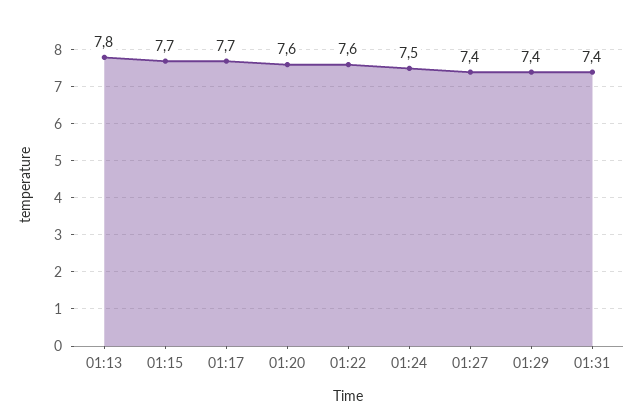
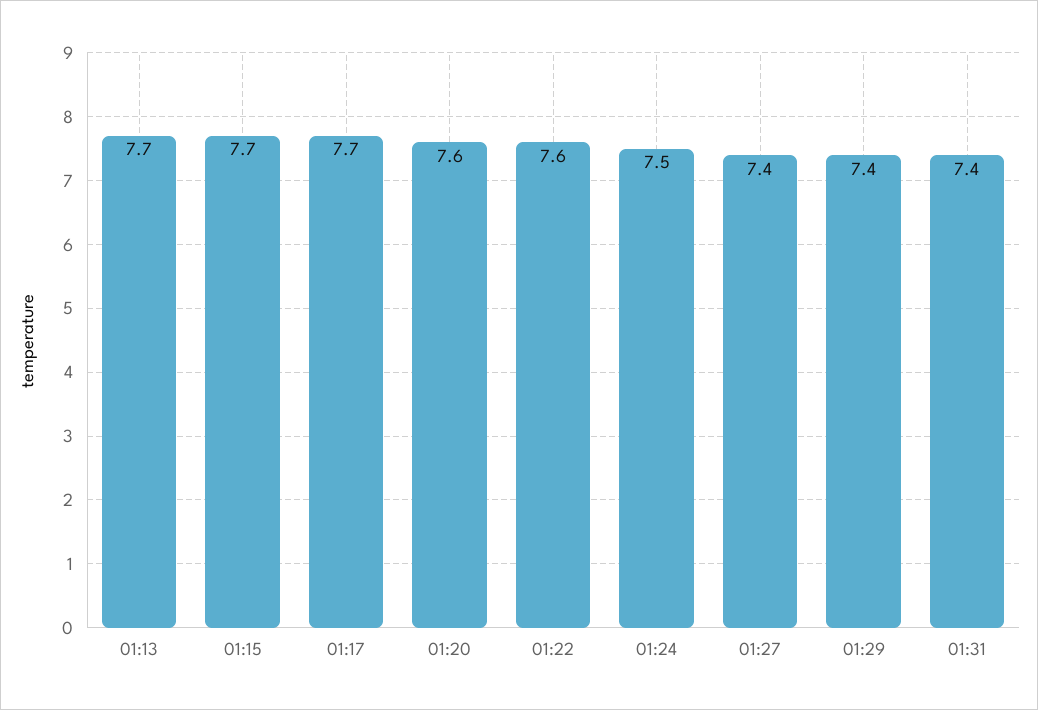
  {
-   "01:13": 7.8,
+   "01:13": 7.7,
    "01:15": 7.7,
    "01:17": 7.7,
    "01:20": 7.6,
    "01:22": 7.6,
    "01:24": 7.5,
    "01:27": 7.4,
    "01:29": 7.4,
    "01:31": 7.4
  }

